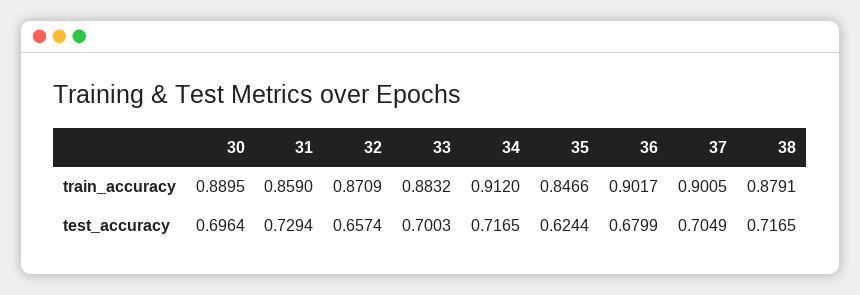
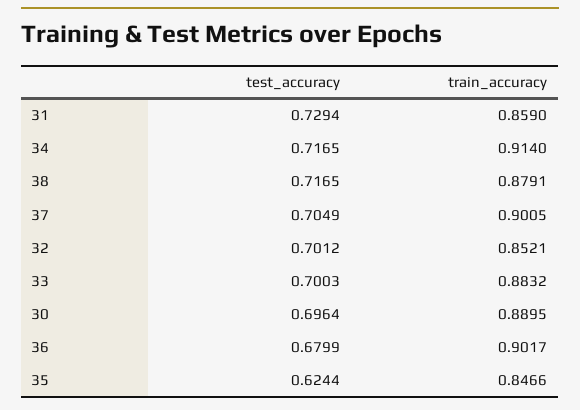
  {
    "30": {
      "train_accuracy": 0.8895,
      "test_accuracy": 0.6964
    },
    "31": {
      "train_accuracy": 0.859,
      "test_accuracy": 0.7294
    },
    "32": {
-     "train_accuracy": 0.8709,
+     "train_accuracy": 0.8521,
-     "test_accuracy": 0.6574
+     "test_accuracy": 0.7012
    },
    "33": {
      "train_accuracy": 0.8832,
      "test_accuracy": 0.7003
    },
    "34": {
-     "train_accuracy": 0.912,
+     "train_accuracy": 0.914,
      "test_accuracy": 0.7165
    },
    "35": {
      "train_accuracy": 0.8466,
      "test_accuracy": 0.6244
    },
    "36": {
      "train_accuracy": 0.9017,
      "test_accuracy": 0.6799
    },
    "37": {
      "train_accuracy": 0.9005,
      "test_accuracy": 0.7049
    },
    "38": {
      "train_accuracy": 0.8791,
      "test_accuracy": 0.7165
    }
  }

